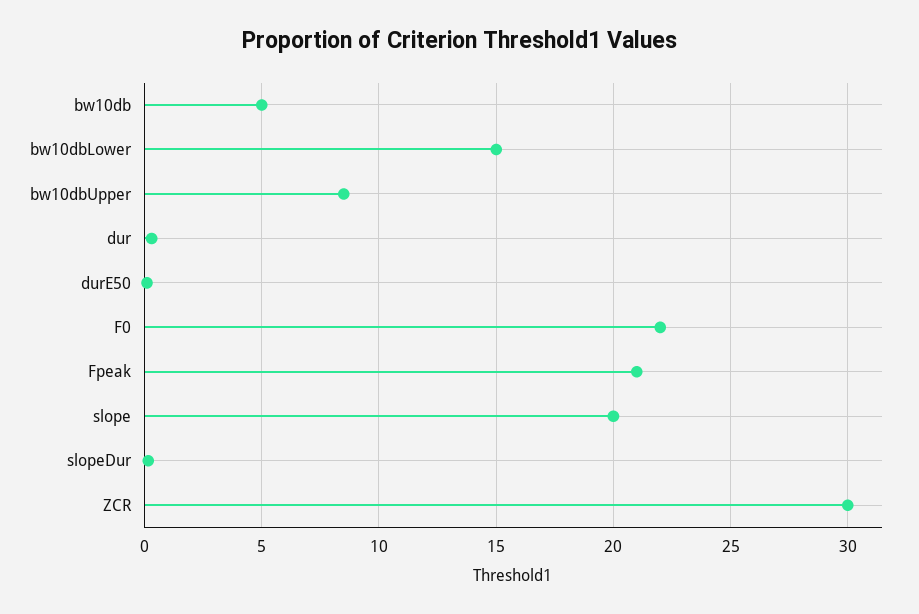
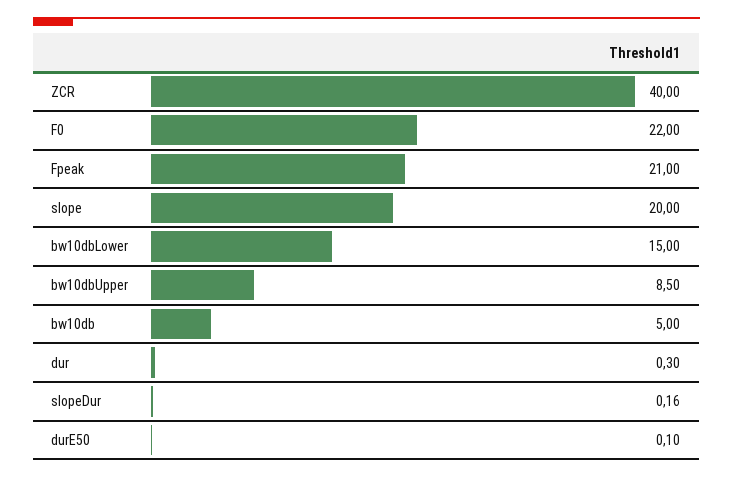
  {
    "bw10db": 5,
    "bw10dbLower": 15,
    "bw10dbUpper": 8.5,
    "dur": 0.3,
    "durE50": 0.1,
    "F0": 22,
    "Fpeak": 21,
    "slope": 20,
    "slopeDur": 0.16,
-   "ZCR": 30
+   "ZCR": 40
  }

